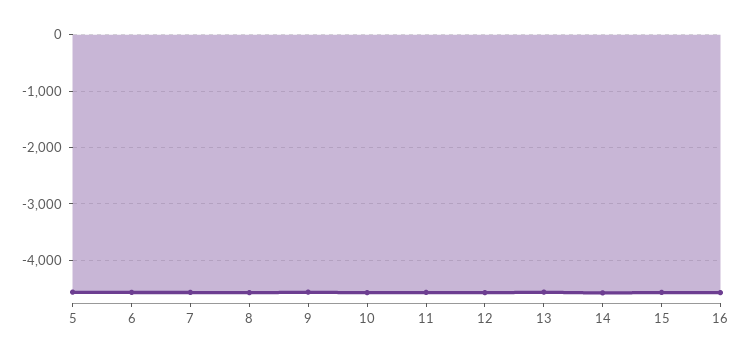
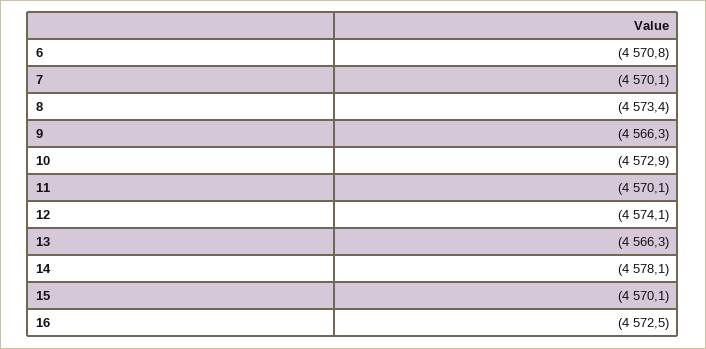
  {
-   "5": -4600,
    "6": -4570.8,
    "7": -4570.1,
    "8": -4573.4,
    "9": -4566.3,
    "10": -4572.9,
    "11": -4570.1,
    "12": -4574.1,
    "13": -4566.3,
    "14": -4578.1,
    "15": -4570.1,
    "16": -4572.5
  }

